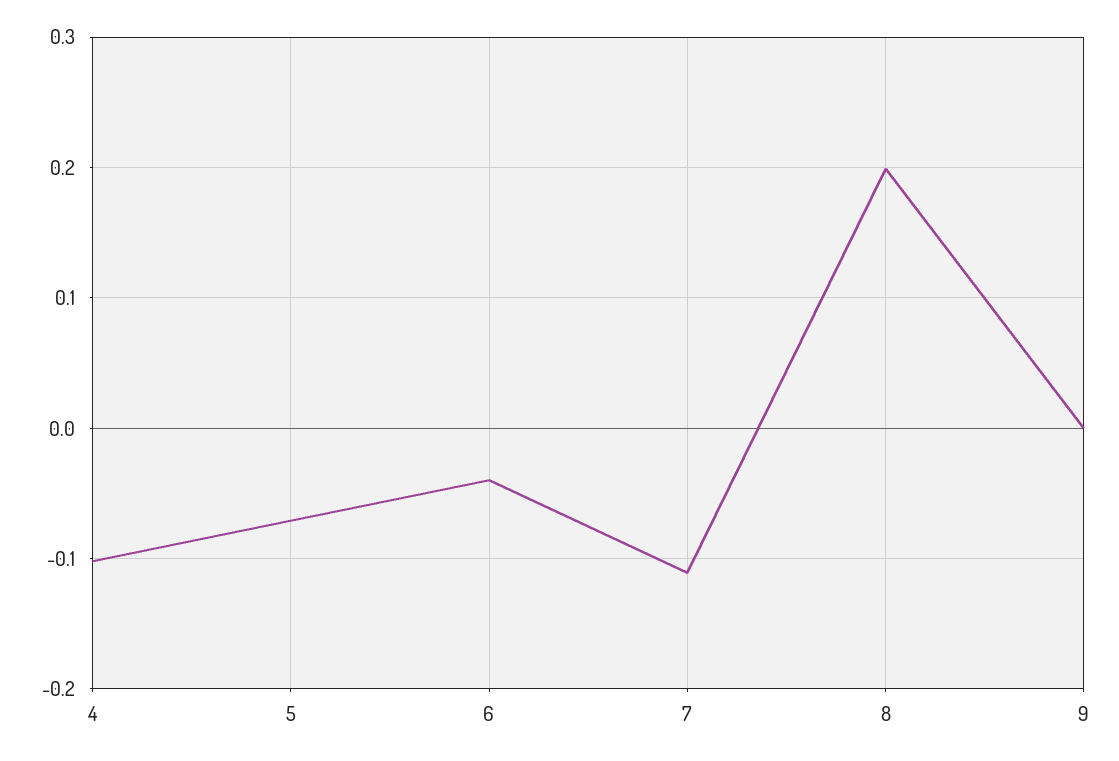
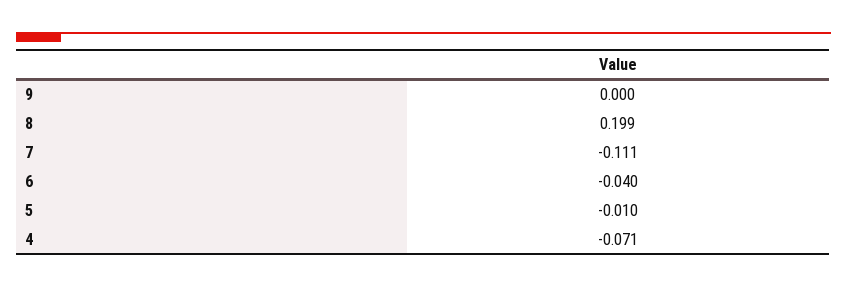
  {
-   "4": -0.1,
+   "4": -0.071,
-   "5": -0.07,
+   "5": -0.01,
    "6": -0.04,
    "7": -0.111,
    "8": 0.199,
    "9": 0
  }

